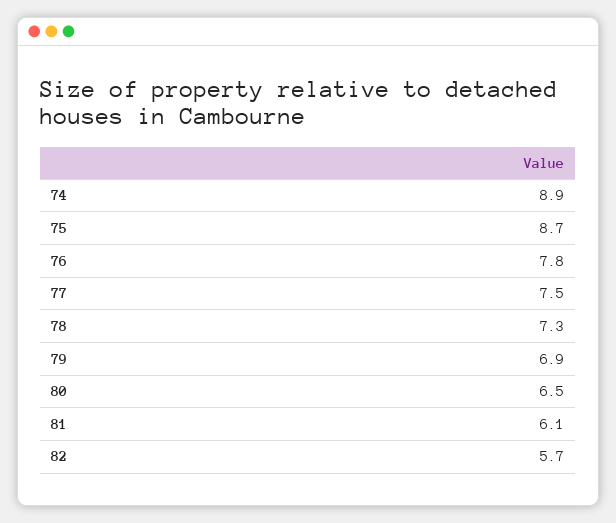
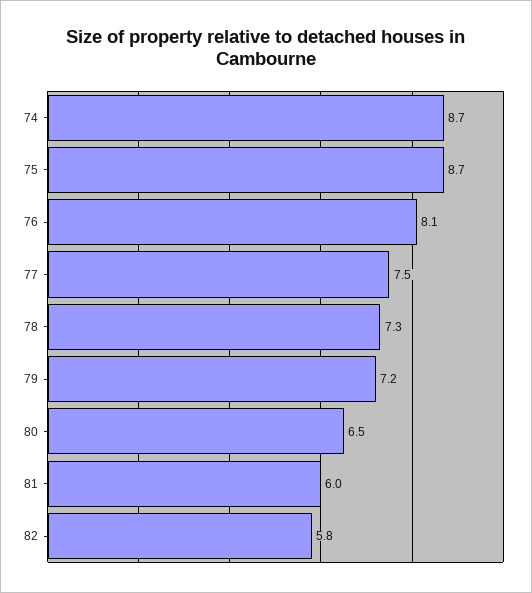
  {
-   "74": 8.9,
+   "74": 8.7,
    "75": 8.7,
-   "76": 7.8,
+   "76": 8.1,
    "77": 7.5,
    "78": 7.3,
-   "79": 6.9,
+   "79": 7.2,
    "80": 6.5,
-   "81": 6.1,
+   "81": 6,
-   "82": 5.7
+   "82": 5.8
  }

